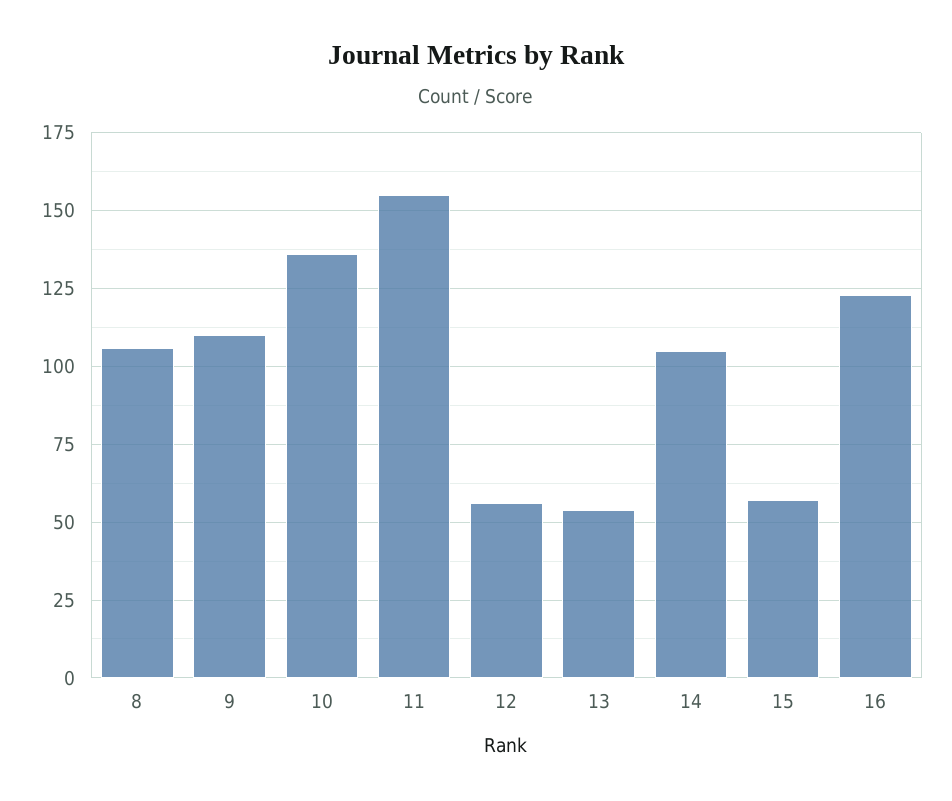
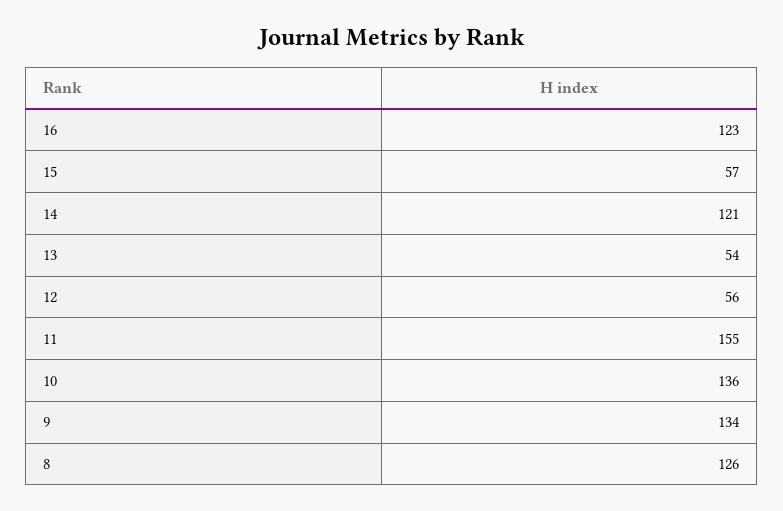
  {
-   "8": 105,
+   "8": 126,
-   "9": 110,
+   "9": 134,
    "10": 136,
    "11": 155,
    "12": 56,
    "13": 54,
-   "14": 105,
+   "14": 121,
    "15": 57,
    "16": 123
  }

